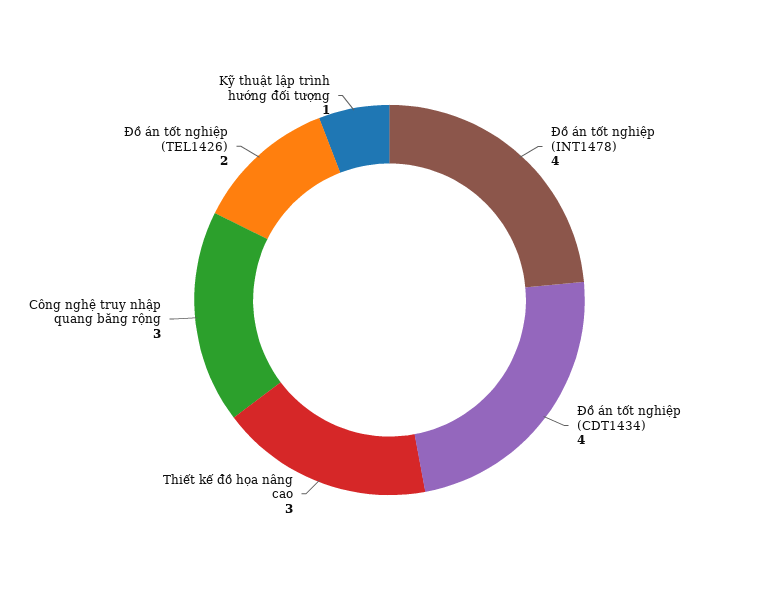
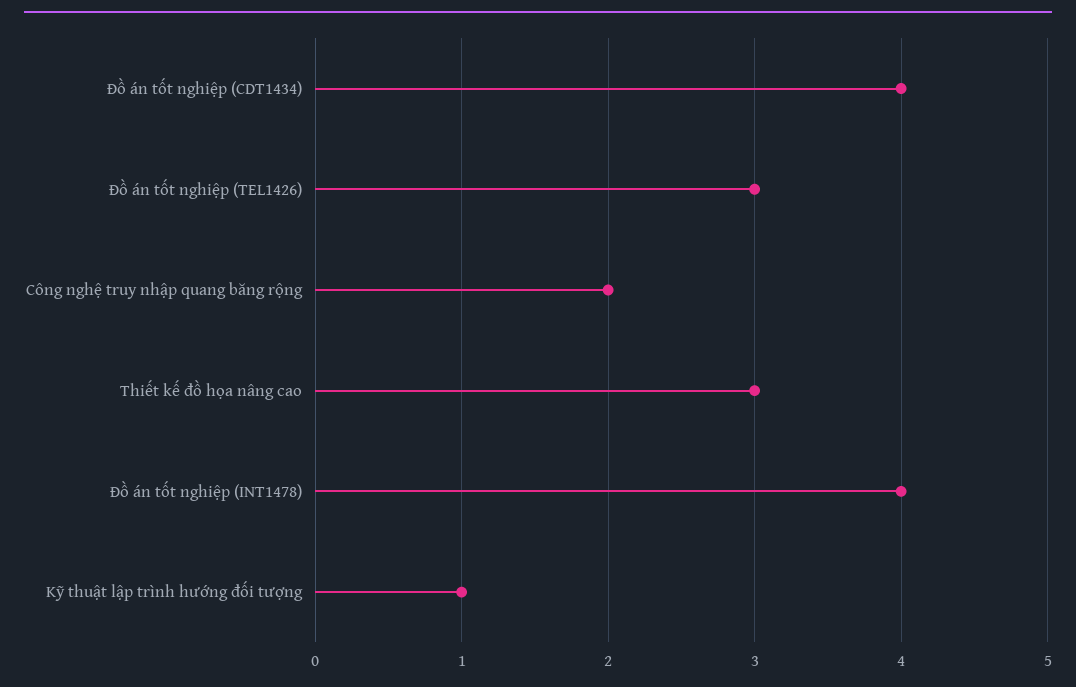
  {
    "Đồ án tốt nghiệp (INT1478)": 4,
    "Đồ án tốt nghiệp (CDT1434)": 4,
    "Thiết kế đồ họa nâng cao": 3,
-   "Công nghệ truy nhập quang băng rộng": 3,
+   "Công nghệ truy nhập quang băng rộng": 2,
-   "Đồ án tốt nghiệp (TEL1426)": 2,
+   "Đồ án tốt nghiệp (TEL1426)": 3,
    "Kỹ thuật lập trình hướng đối tượng": 1
  }

